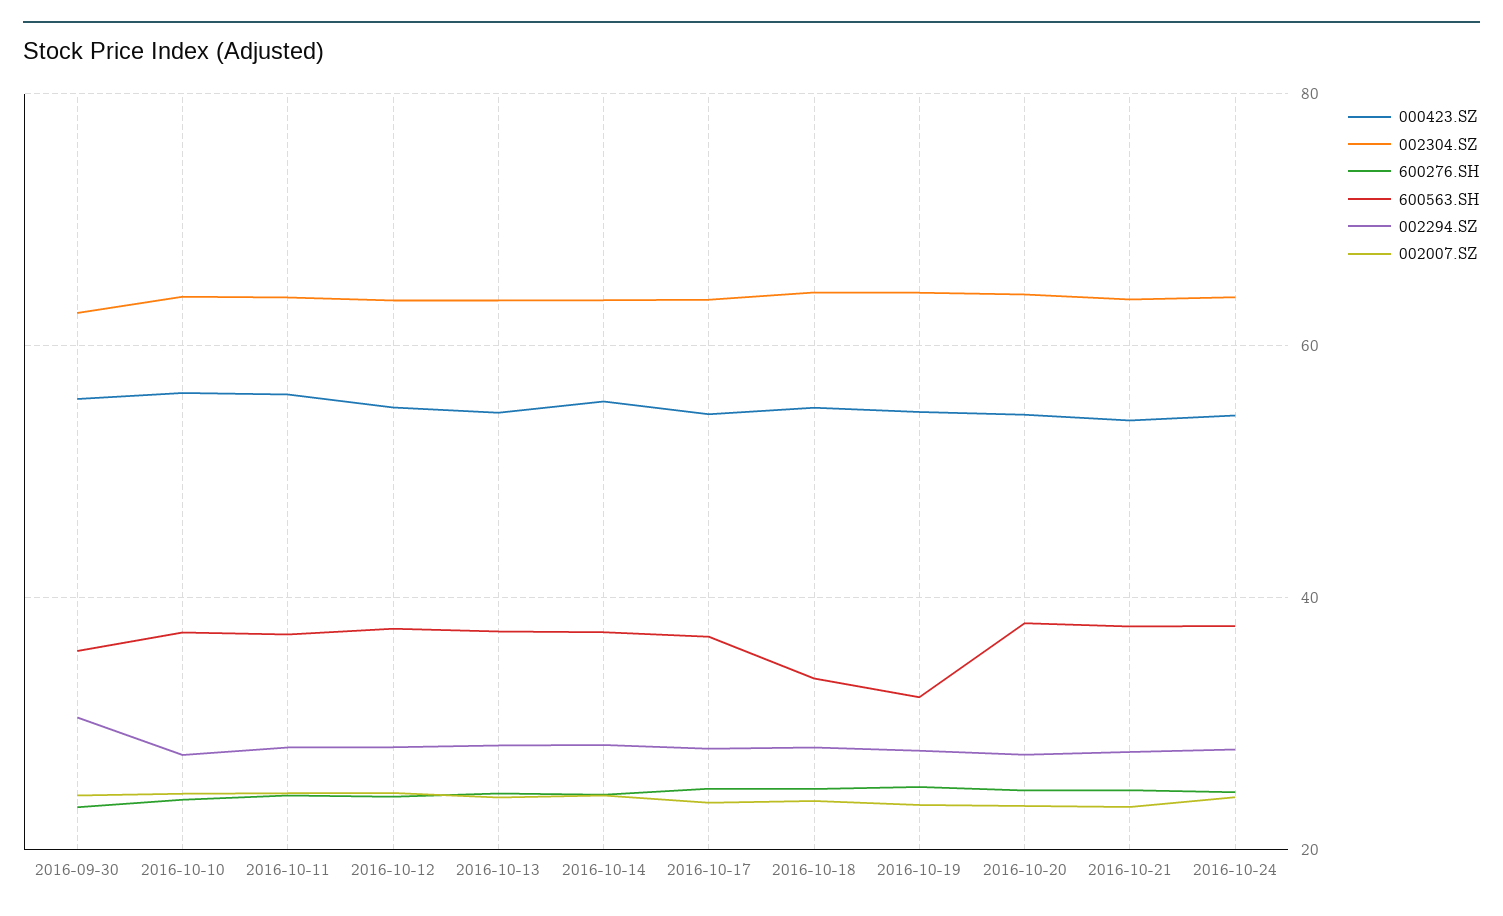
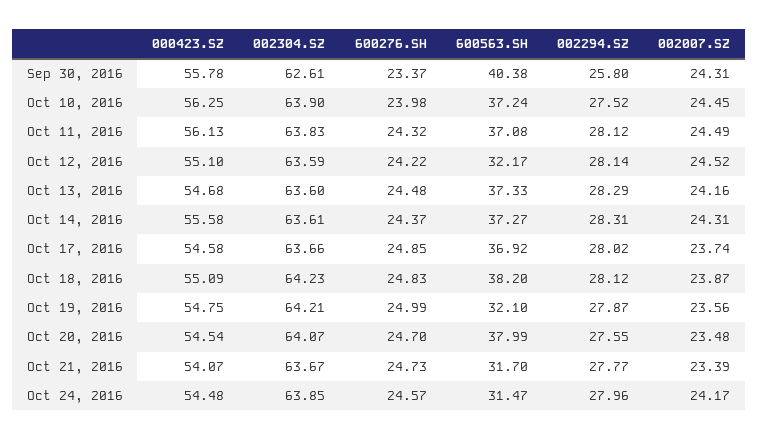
  {
    "000423.SZ": {
      "2016-09-30": 55.78,
      "2016-10-10": 56.25,
      "2016-10-11": 56.13,
      "2016-10-12": 55.1,
      "2016-10-13": 54.68,
      "2016-10-14": 55.58,
      "2016-10-17": 54.58,
      "2016-10-18": 55.09,
      "2016-10-19": 54.75,
      "2016-10-20": 54.54,
      "2016-10-21": 54.07,
      "2016-10-24": 54.48
    },
    "002304.SZ": {
      "2016-09-30": 62.61,
      "2016-10-10": 63.9,
      "2016-10-11": 63.83,
      "2016-10-12": 63.59,
      "2016-10-13": 63.6,
      "2016-10-14": 63.61,
      "2016-10-17": 63.66,
      "2016-10-18": 64.23,
      "2016-10-19": 64.21,
      "2016-10-20": 64.07,
      "2016-10-21": 63.67,
      "2016-10-24": 63.85
    },
    "600276.SH": {
      "2016-09-30": 23.37,
      "2016-10-10": 23.98,
      "2016-10-11": 24.32,
      "2016-10-12": 24.22,
      "2016-10-13": 24.48,
      "2016-10-14": 24.37,
      "2016-10-17": 24.85,
      "2016-10-18": 24.83,
      "2016-10-19": 24.99,
      "2016-10-20": 24.7,
      "2016-10-21": 24.73,
      "2016-10-24": 24.57
    },
    "600563.SH": {
-     "2016-09-30": 36,
+     "2016-09-30": 40.38,
      "2016-10-10": 37.24,
      "2016-10-11": 37.08,
-     "2016-10-12": 38,
+     "2016-10-12": 32.17,
      "2016-10-13": 37.33,
      "2016-10-14": 37.27,
      "2016-10-17": 36.92,
-     "2016-10-18": 34,
+     "2016-10-18": 38.2,
      "2016-10-19": 32.1,
      "2016-10-20": 37.99,
-     "2016-10-21": 38,
+     "2016-10-21": 31.7,
-     "2016-10-24": 38
+     "2016-10-24": 31.47
    },
    "002294.SZ": {
-     "2016-09-30": 30,
+     "2016-09-30": 25.8,
      "2016-10-10": 27.52,
      "2016-10-11": 28.12,
      "2016-10-12": 28.14,
      "2016-10-13": 28.29,
      "2016-10-14": 28.31,
      "2016-10-17": 28.02,
      "2016-10-18": 28.12,
      "2016-10-19": 27.87,
      "2016-10-20": 27.55,
      "2016-10-21": 27.77,
      "2016-10-24": 27.96
    },
    "002007.SZ": {
      "2016-09-30": 24.31,
      "2016-10-10": 24.45,
      "2016-10-11": 24.49,
      "2016-10-12": 24.52,
      "2016-10-13": 24.16,
      "2016-10-14": 24.31,
      "2016-10-17": 23.74,
      "2016-10-18": 23.87,
      "2016-10-19": 23.56,
      "2016-10-20": 23.48,
      "2016-10-21": 23.39,
      "2016-10-24": 24.17
    }
  }

